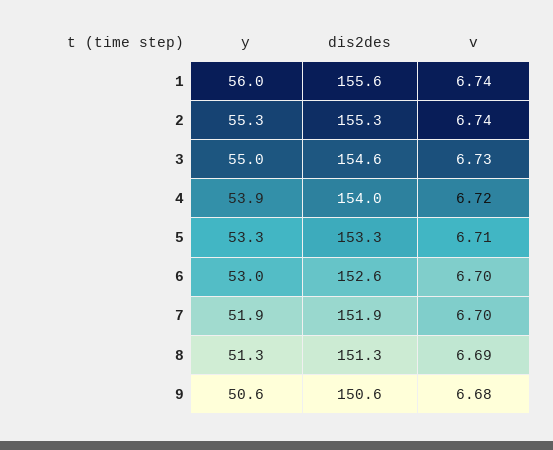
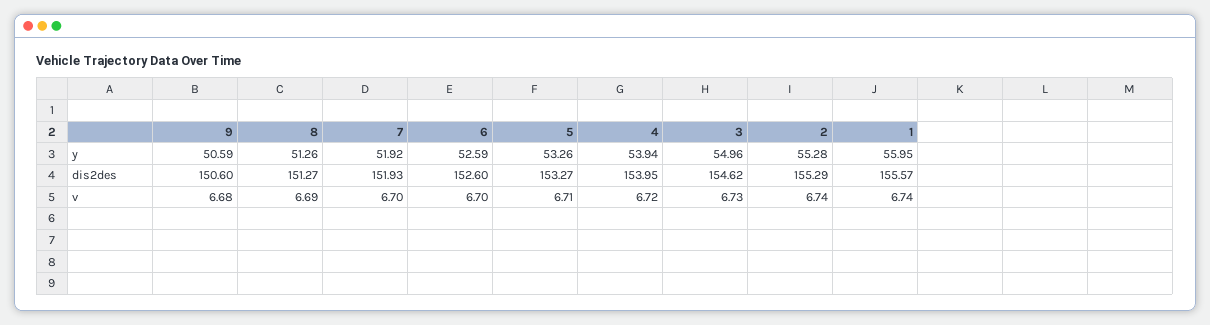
  {
    "y": {
      "1": 55.95,
      "2": 55.28,
      "3": 54.96,
      "4": 53.94,
      "5": 53.26,
-     "6": 53,
+     "6": 52.59,
      "7": 51.92,
      "8": 51.26,
      "9": 50.59
    },
    "dis2des": {
      "1": 155.57,
      "2": 155.29,
      "3": 154.62,
      "4": 153.95,
      "5": 153.27,
      "6": 152.6,
      "7": 151.93,
      "8": 151.27,
      "9": 150.6
    },
    "v": {
      "1": 6.74,
      "2": 6.74,
      "3": 6.73,
      "4": 6.72,
      "5": 6.71,
      "6": 6.7,
      "7": 6.7,
      "8": 6.69,
      "9": 6.68
    }
  }

